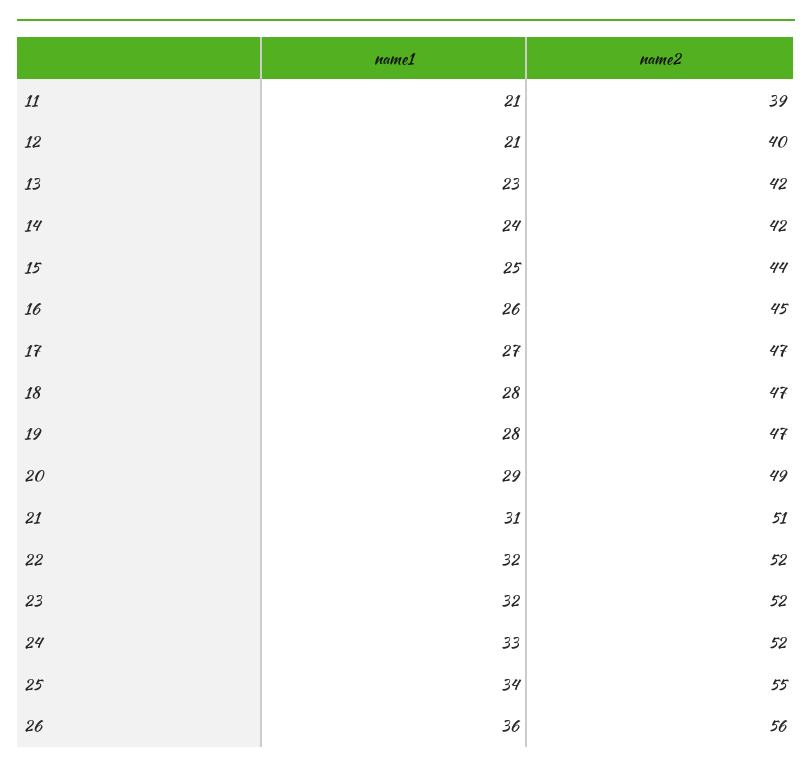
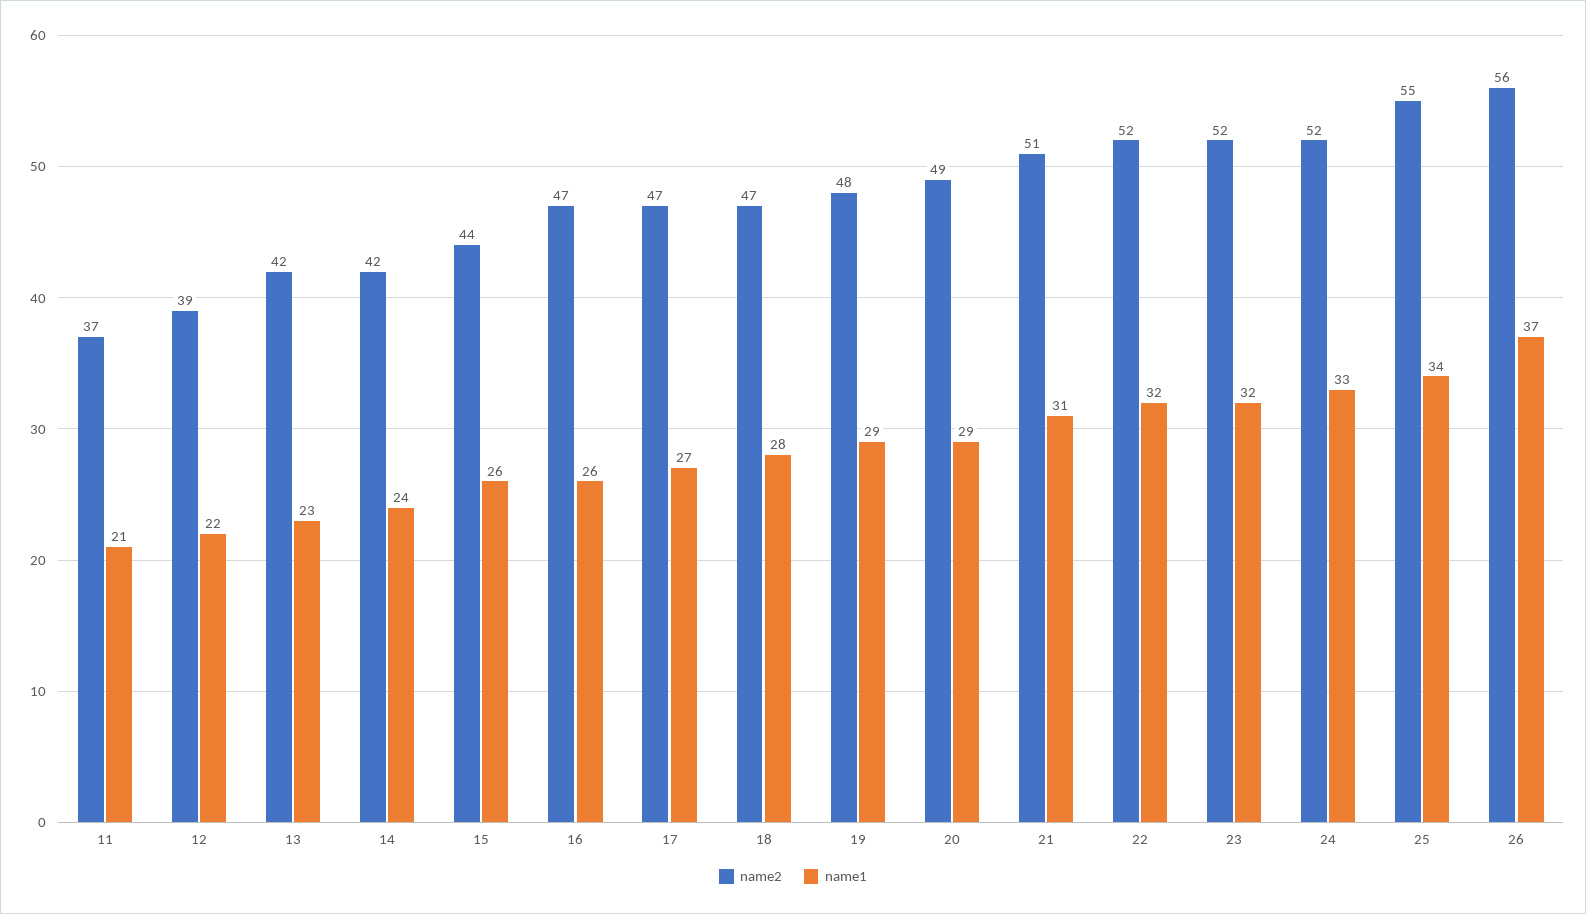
  {
    "name1": {
      "11": 21,
-     "12": 21,
+     "12": 22,
      "13": 23,
      "14": 24,
-     "15": 25,
+     "15": 26,
      "16": 26,
      "17": 27,
      "18": 28,
-     "19": 28,
+     "19": 29,
      "20": 29,
      "21": 31,
      "22": 32,
      "23": 32,
      "24": 33,
      "25": 34,
-     "26": 36
+     "26": 37
    },
    "name2": {
-     "11": 39,
+     "11": 37,
-     "12": 40,
+     "12": 39,
      "13": 42,
      "14": 42,
      "15": 44,
-     "16": 45,
+     "16": 47,
      "17": 47,
      "18": 47,
-     "19": 47,
+     "19": 48,
      "20": 49,
      "21": 51,
      "22": 52,
      "23": 52,
      "24": 52,
      "25": 55,
      "26": 56
    }
  }

